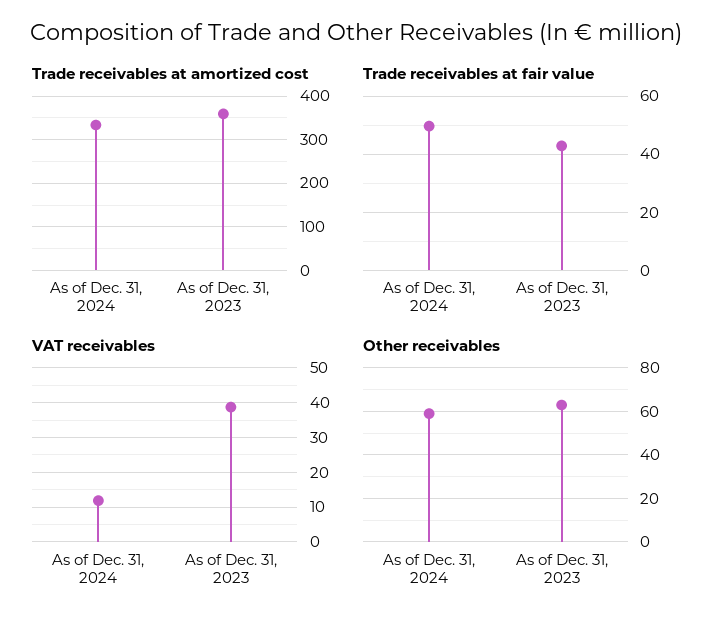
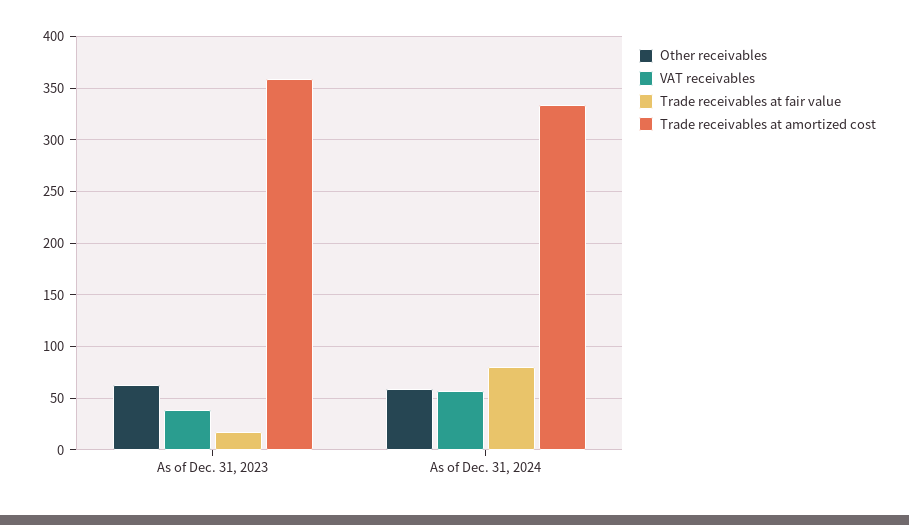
  {
    "Trade receivables at amortized cost": {
      "As of Dec. 31, 2024": 330,
      "As of Dec. 31, 2023": 360
    },
    "Trade receivables at fair value": {
-     "As of Dec. 31, 2024": 50,
+     "As of Dec. 31, 2024": 80,
-     "As of Dec. 31, 2023": 42.5
+     "As of Dec. 31, 2023": 20
    },
    "VAT receivables": {
-     "As of Dec. 31, 2024": 12,
+     "As of Dec. 31, 2024": 60,
      "As of Dec. 31, 2023": 38
    },
    "Other receivables": {
      "As of Dec. 31, 2024": 60,
      "As of Dec. 31, 2023": 65
    }
  }

